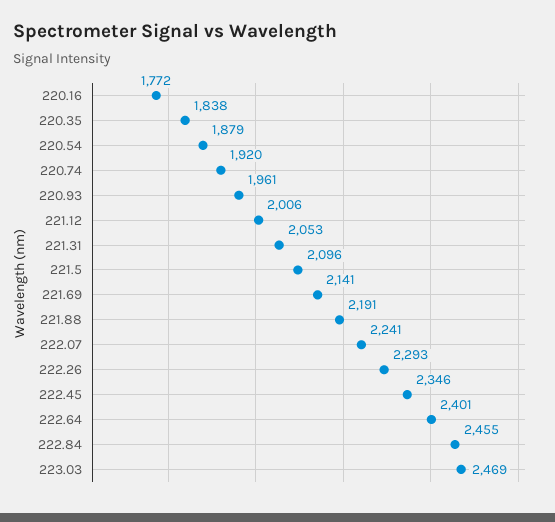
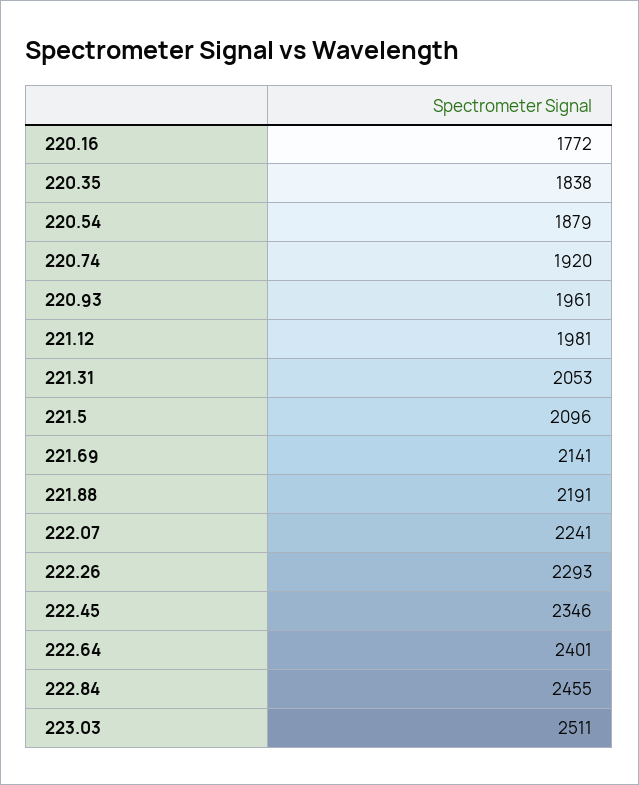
  {
    "220.16": 1772,
    "220.35": 1838,
    "220.54": 1879,
    "220.74": 1920,
    "220.93": 1961,
-   "221.12": 2006,
+   "221.12": 1981,
    "221.31": 2053,
    "221.5": 2096,
    "221.69": 2141,
    "221.88": 2191,
    "222.07": 2241,
    "222.26": 2293,
    "222.45": 2346,
    "222.64": 2401,
    "222.84": 2455,
-   "223.03": 2469
+   "223.03": 2511
  }

